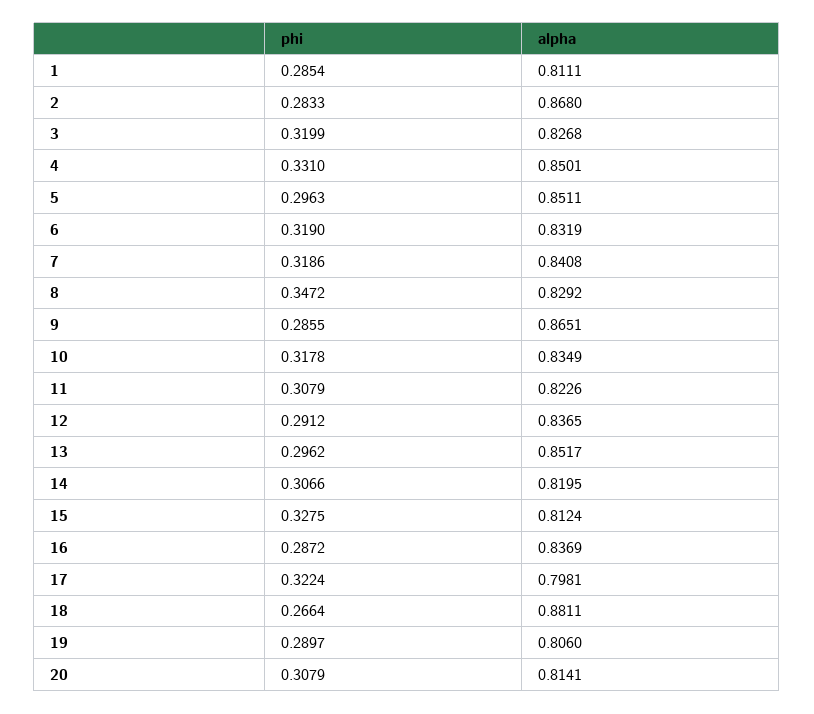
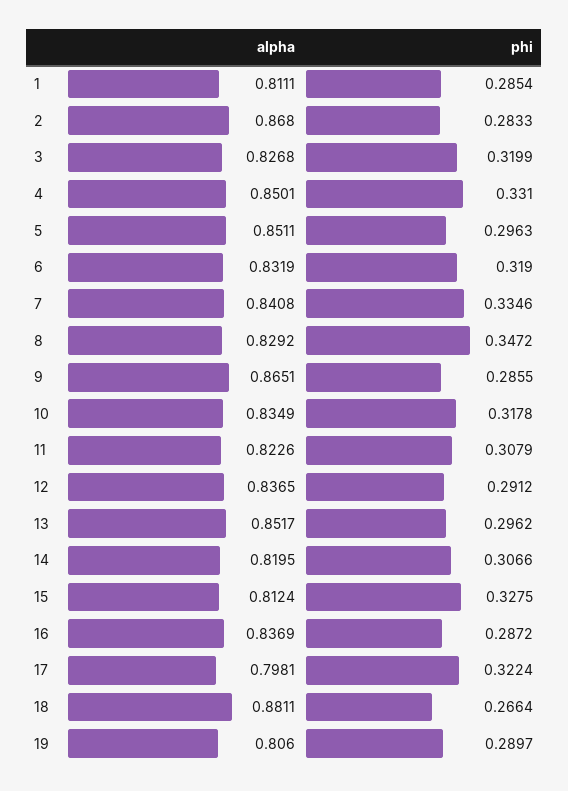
  {
    "phi": {
      "1": 0.2854,
      "2": 0.2833,
      "3": 0.3199,
      "4": 0.331,
      "5": 0.2963,
      "6": 0.319,
-     "7": 0.3186,
+     "7": 0.3346,
      "8": 0.3472,
      "9": 0.2855,
      "10": 0.3178,
      "11": 0.3079,
      "12": 0.2912,
      "13": 0.2962,
      "14": 0.3066,
      "15": 0.3275,
      "16": 0.2872,
      "17": 0.3224,
      "18": 0.2664,
-     "19": 0.2897,
+     "19": 0.2897
-     "20": 0.3079
    },
    "alpha": {
      "1": 0.8111,
      "2": 0.868,
      "3": 0.8268,
      "4": 0.8501,
      "5": 0.8511,
      "6": 0.8319,
      "7": 0.8408,
      "8": 0.8292,
      "9": 0.8651,
      "10": 0.8349,
      "11": 0.8226,
      "12": 0.8365,
      "13": 0.8517,
      "14": 0.8195,
      "15": 0.8124,
      "16": 0.8369,
      "17": 0.7981,
      "18": 0.8811,
-     "19": 0.806,
+     "19": 0.806
-     "20": 0.8141
    }
  }

